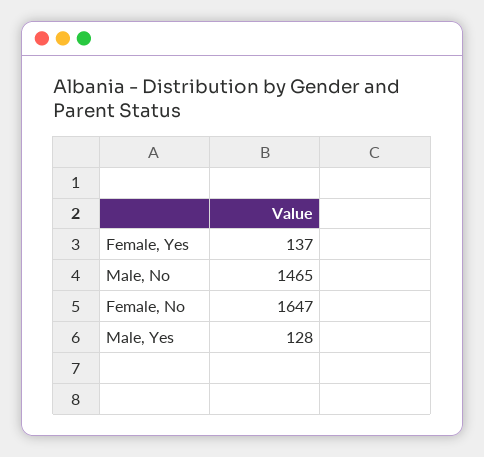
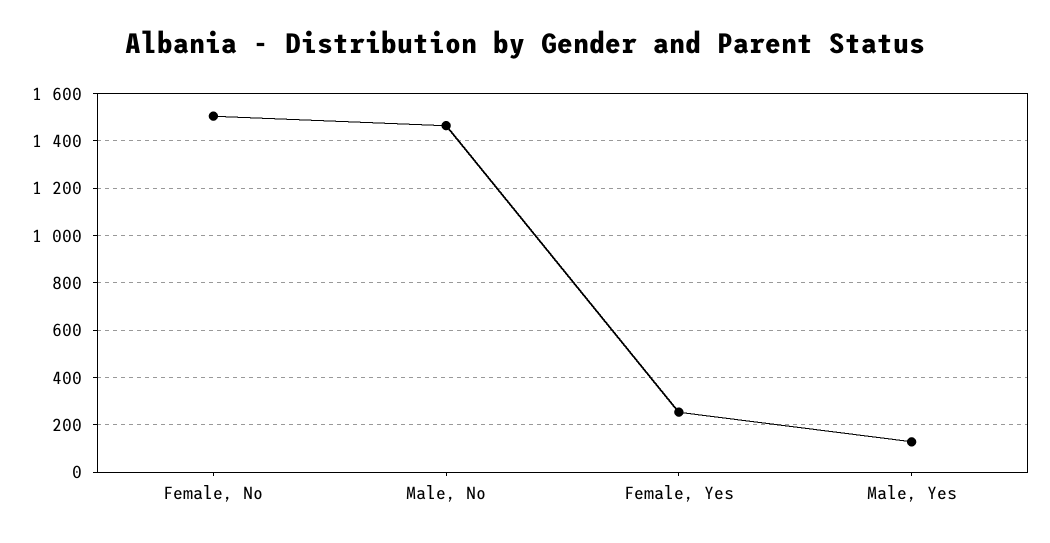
  {
-   "Female, Yes": 137,
+   "Female, Yes": 250,
    "Male, No": 1465,
-   "Female, No": 1647,
+   "Female, No": 1500,
    "Male, Yes": 128
  }

